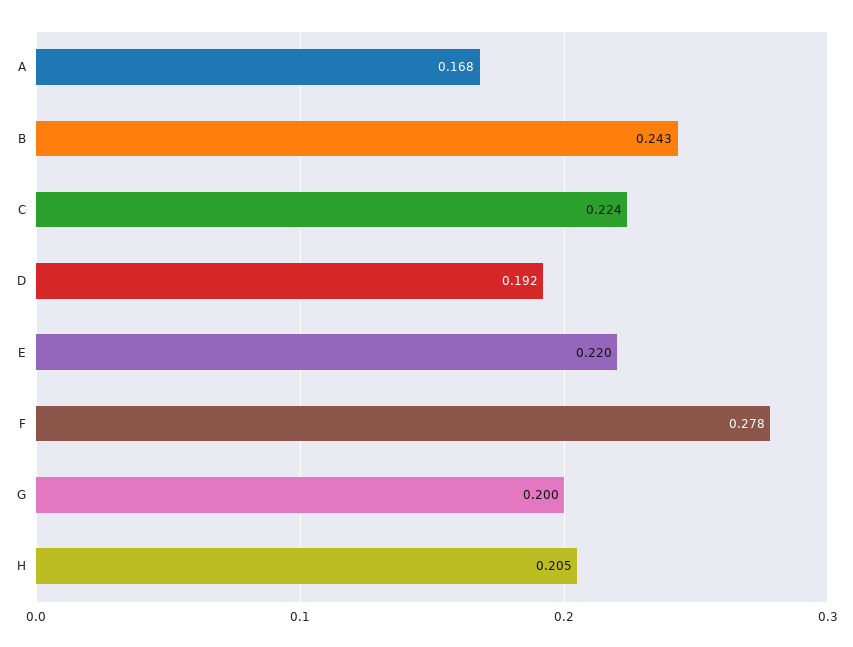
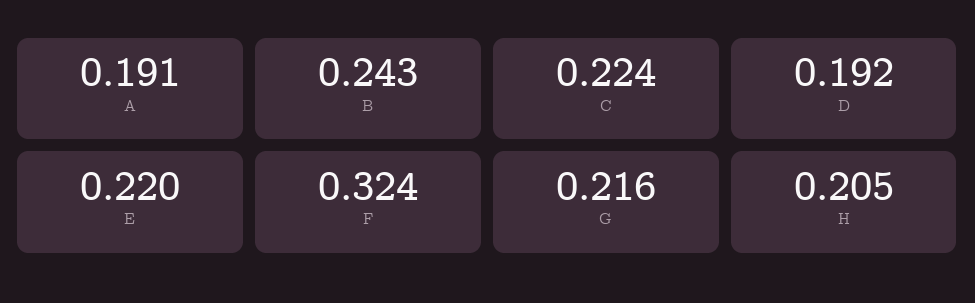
  {
-   "A": 0.168,
+   "A": 0.191,
    "B": 0.243,
    "C": 0.224,
    "D": 0.192,
    "E": 0.22,
-   "F": 0.278,
+   "F": 0.324,
-   "G": 0.2,
+   "G": 0.216,
    "H": 0.205
  }

